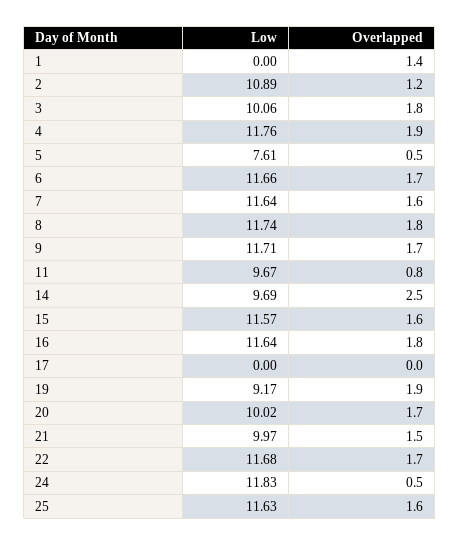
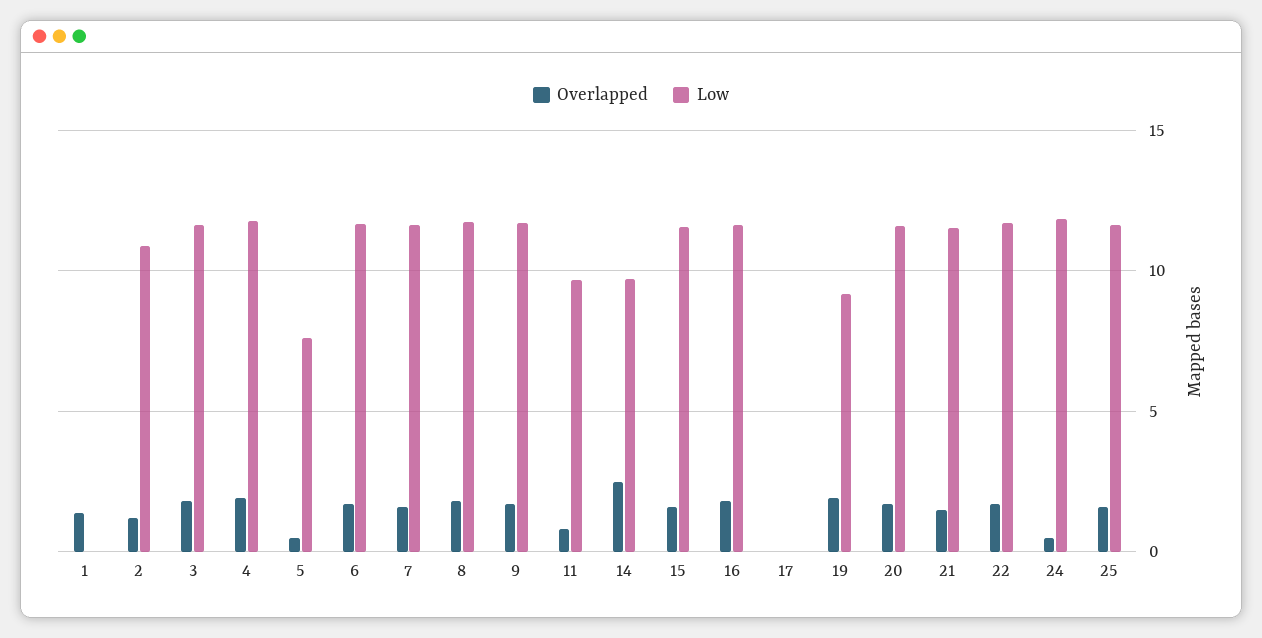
  {
    "Low": {
      "1": 0,
      "2": 10.89,
-     "3": 10.06,
+     "3": 11.5,
      "4": 11.76,
      "5": 7.61,
      "6": 11.66,
      "7": 11.64,
      "8": 11.74,
      "9": 11.71,
      "11": 9.67,
      "14": 9.69,
      "15": 11.57,
      "16": 11.64,
      "17": 0,
      "19": 9.17,
-     "20": 10.02,
+     "20": 11.5,
-     "21": 9.97,
+     "21": 11.5,
      "22": 11.68,
      "24": 11.83,
      "25": 11.63
    },
    "Overlapped": {
      "1": 1.4,
      "2": 1.2,
      "3": 1.8,
      "4": 1.9,
      "5": 0.5,
      "6": 1.7,
      "7": 1.6,
      "8": 1.8,
      "9": 1.7,
      "11": 0.8,
      "14": 2.5,
      "15": 1.6,
      "16": 1.8,
      "17": 0,
      "19": 1.9,
      "20": 1.7,
      "21": 1.5,
      "22": 1.7,
      "24": 0.5,
      "25": 1.6
    }
  }

